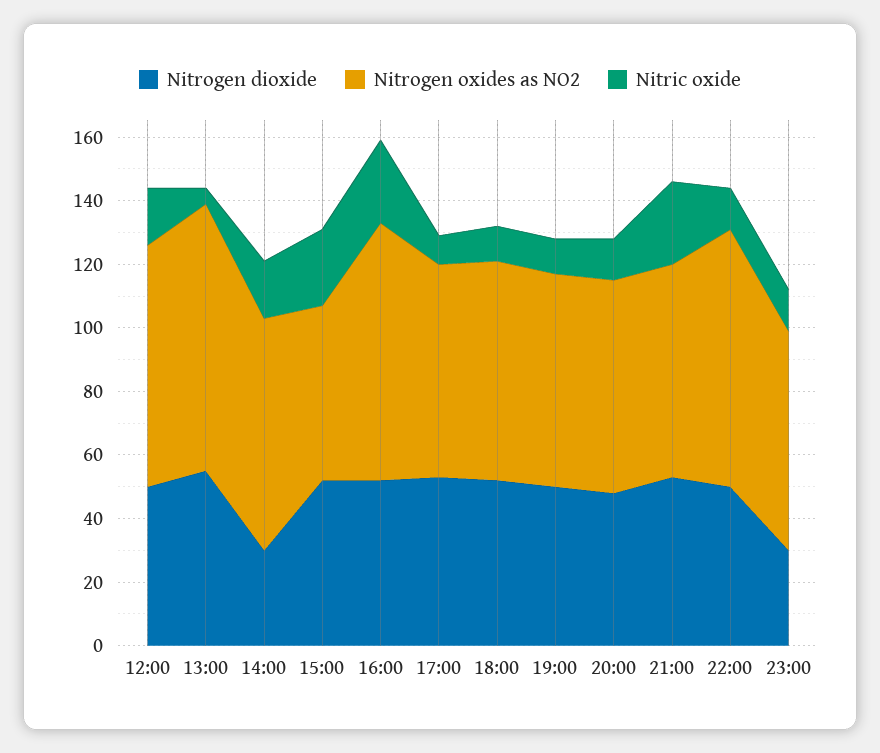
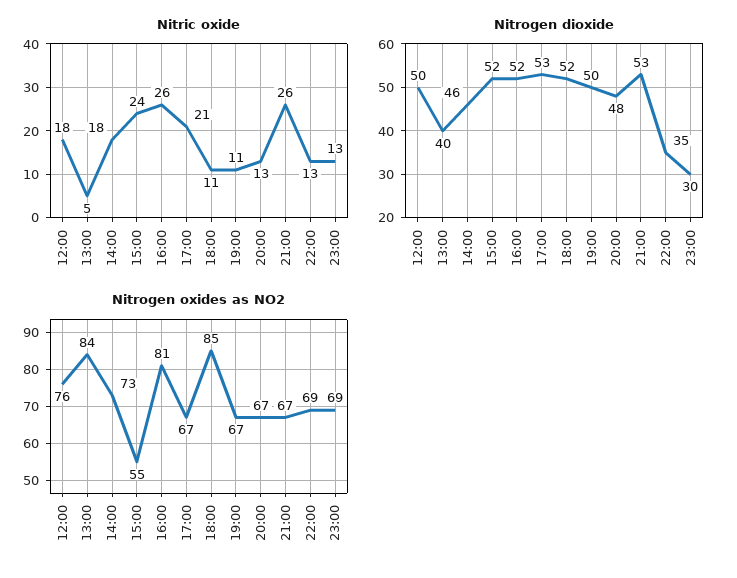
  {
    "Nitrogen dioxide": {
      "12:00": 50,
-     "13:00": 55,
+     "13:00": 40,
-     "14:00": 30,
+     "14:00": 46,
      "15:00": 52,
      "16:00": 52,
      "17:00": 53,
      "18:00": 52,
      "19:00": 50,
      "20:00": 48,
      "21:00": 53,
-     "22:00": 50,
+     "22:00": 35,
      "23:00": 30
    },
    "Nitrogen oxides as NO2": {
      "12:00": 76,
      "13:00": 84,
      "14:00": 73,
      "15:00": 55,
      "16:00": 81,
      "17:00": 67,
-     "18:00": 70,
+     "18:00": 85,
      "19:00": 67,
      "20:00": 67,
      "21:00": 67,
-     "22:00": 80,
+     "22:00": 69,
      "23:00": 69
    },
    "Nitric oxide": {
      "12:00": 18,
      "13:00": 5,
      "14:00": 18,
      "15:00": 24,
      "16:00": 26,
-     "17:00": 10,
+     "17:00": 21,
      "18:00": 11,
      "19:00": 11,
      "20:00": 13,
      "21:00": 26,
      "22:00": 13,
      "23:00": 13
    }
  }

